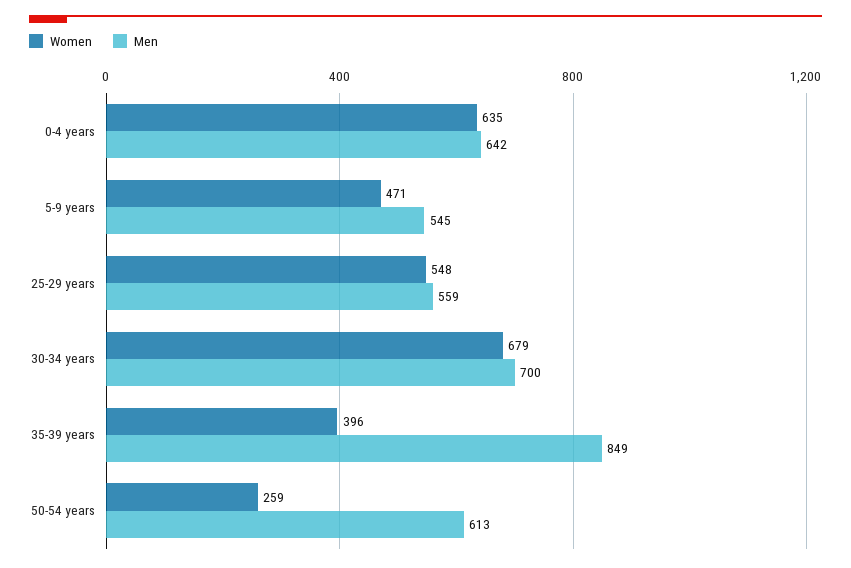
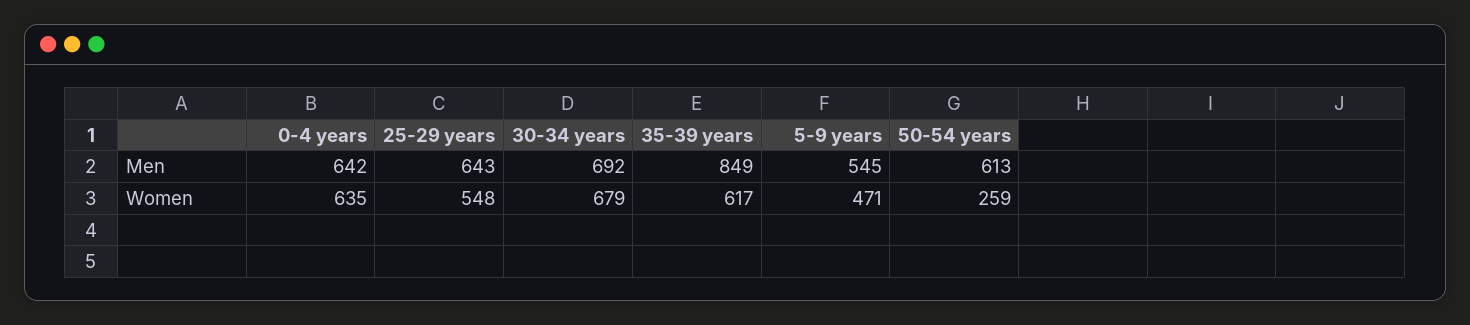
  {
    "Women": {
      "0-4 years": 635,
      "5-9 years": 471,
      "25-29 years": 548,
      "30-34 years": 679,
-     "35-39 years": 396,
+     "35-39 years": 617,
      "50-54 years": 259
    },
    "Men": {
      "0-4 years": 642,
      "5-9 years": 545,
-     "25-29 years": 559,
+     "25-29 years": 643,
-     "30-34 years": 700,
+     "30-34 years": 692,
      "35-39 years": 849,
      "50-54 years": 613
    }
  }

